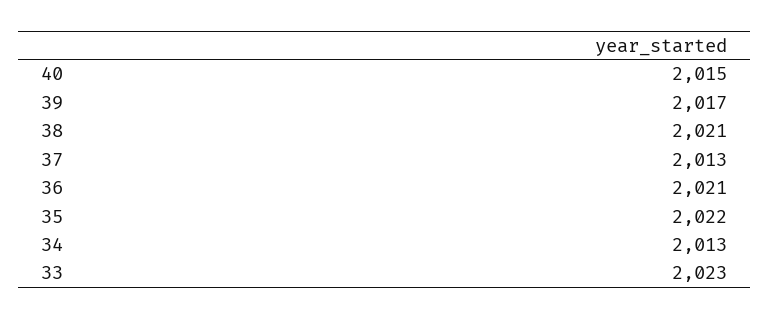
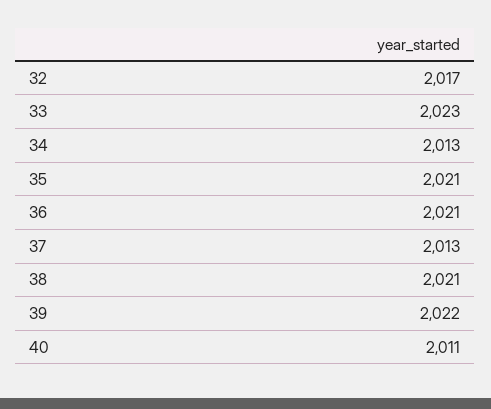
  {
-   "40": 2015,
+   "40": 2011,
-   "39": 2017,
+   "39": 2022,
    "38": 2021,
    "37": 2013,
    "36": 2021,
-   "35": 2022,
+   "35": 2021,
    "34": 2013,
-   "33": 2023
+   "33": 2023,
+   "32": 2017
  }

